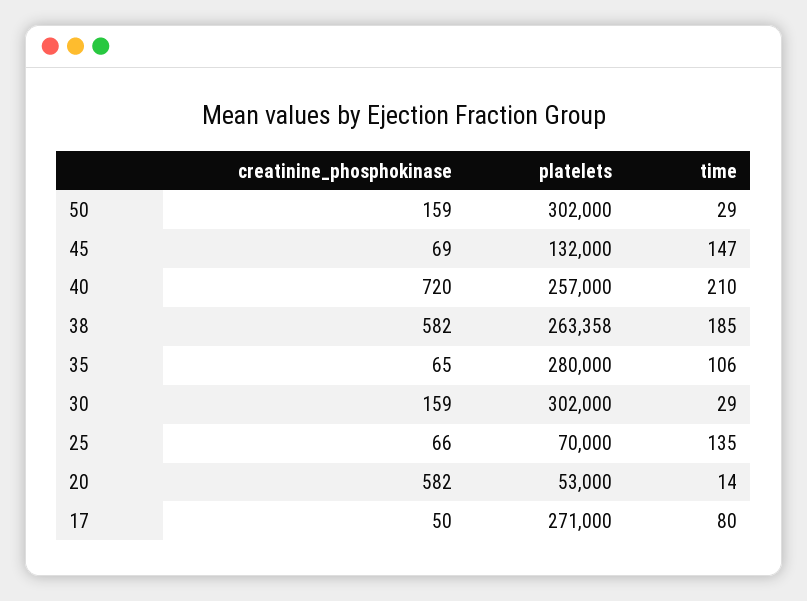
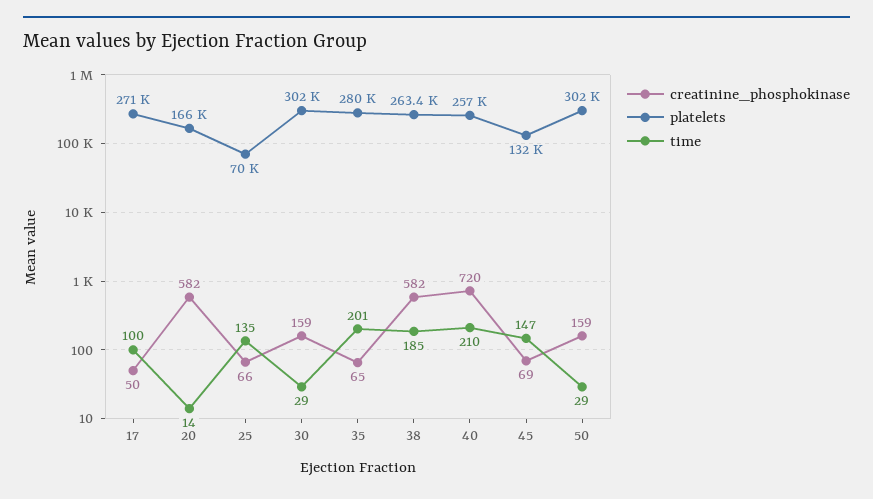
  {
    "creatinine_phosphokinase": {
      "50": 159,
      "45": 69,
      "40": 720,
      "38": 582,
      "35": 65,
      "30": 159,
      "25": 66,
      "20": 582,
      "17": 50
    },
    "platelets": {
      "50": 302000,
      "45": 132000,
      "40": 257000,
      "38": 263358,
      "35": 280000,
      "30": 302000,
      "25": 70000,
-     "20": 53000,
+     "20": 166000,
      "17": 271000
    },
    "time": {
      "50": 29,
      "45": 147,
      "40": 210,
      "38": 185,
-     "35": 106,
+     "35": 201,
      "30": 29,
      "25": 135,
      "20": 14,
-     "17": 80
+     "17": 100
    }
  }

